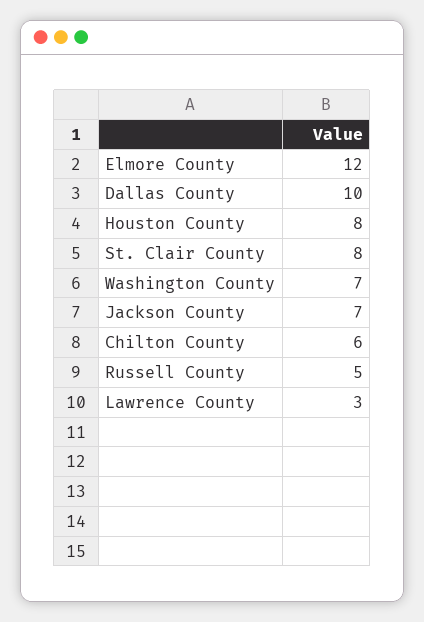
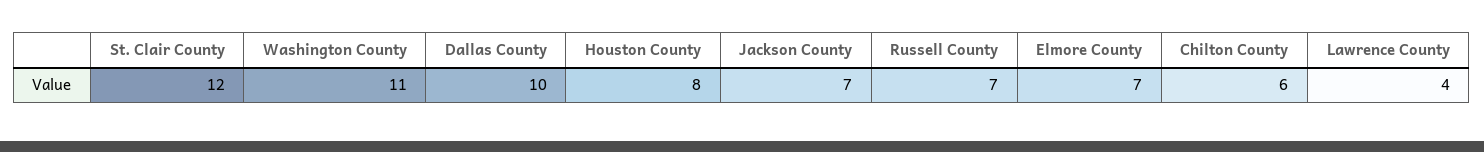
  {
-   "Elmore County": 12,
+   "Elmore County": 7,
    "Dallas County": 10,
    "Houston County": 8,
-   "St. Clair County": 8,
+   "St. Clair County": 12,
-   "Washington County": 7,
+   "Washington County": 11,
    "Jackson County": 7,
    "Chilton County": 6,
-   "Russell County": 5,
+   "Russell County": 7,
-   "Lawrence County": 3
+   "Lawrence County": 4
  }

